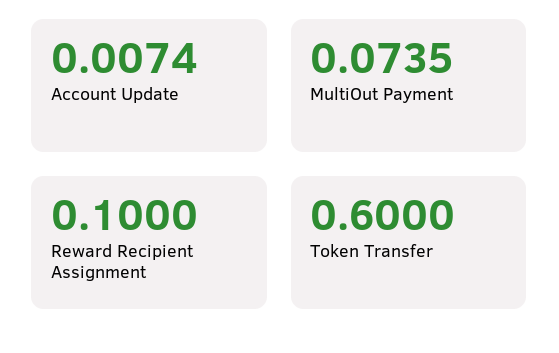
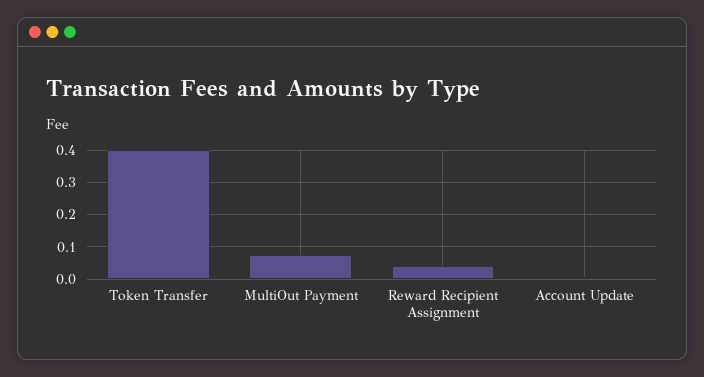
  {
    "Account Update": 0.0074,
    "MultiOut Payment": 0.0735,
-   "Reward Recipient Assignment": 0.1,
+   "Reward Recipient Assignment": 0.04,
-   "Token Transfer": 0.6
+   "Token Transfer": 0.4
  }

